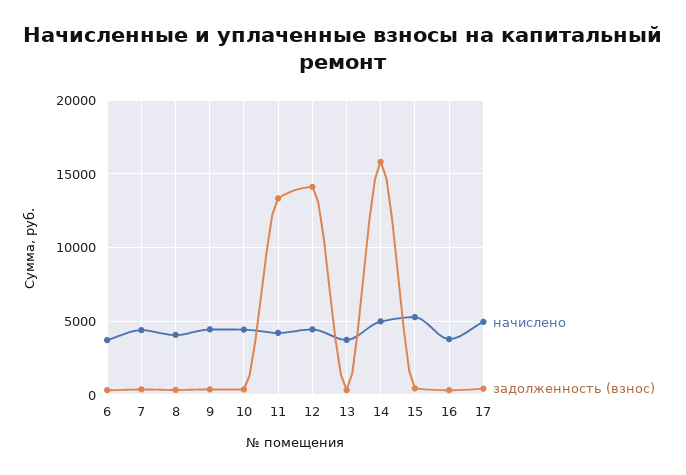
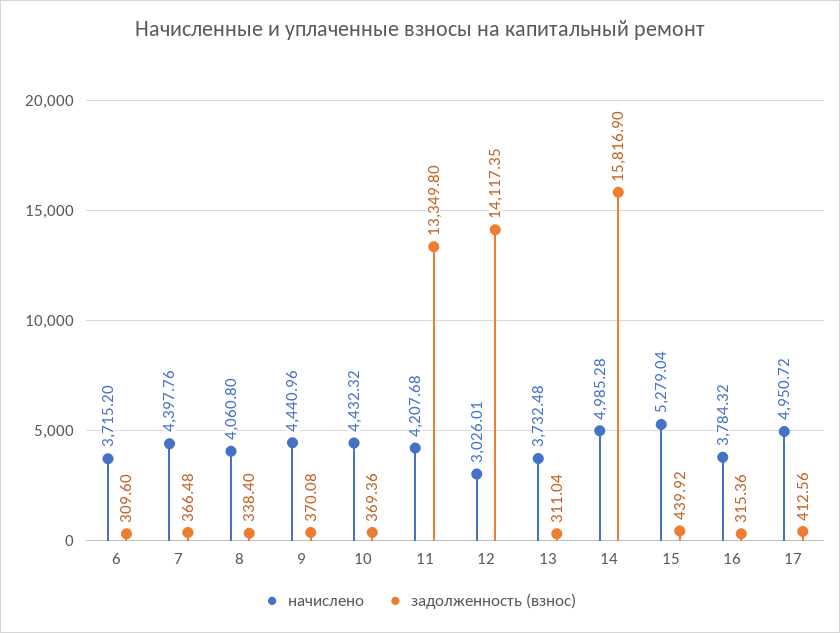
  {
    "начислено": {
      "6": 3715.2,
      "7": 4397.76,
      "8": 4060.8,
      "9": 4440.96,
      "10": 4432.32,
      "11": 4207.68,
-     "12": 4500,
+     "12": 3026.01,
      "13": 3732.48,
      "14": 4985.28,
      "15": 5279.04,
      "16": 3784.32,
      "17": 4950.72
    },
    "задолженность (взнос)": {
      "6": 309.6,
      "7": 366.48,
      "8": 338.4,
      "9": 370.08,
      "10": 369.36,
      "11": 13349.8,
      "12": 14117.35,
      "13": 311.04,
      "14": 15816.9,
      "15": 439.92,
      "16": 315.36,
      "17": 412.56
    }
  }

